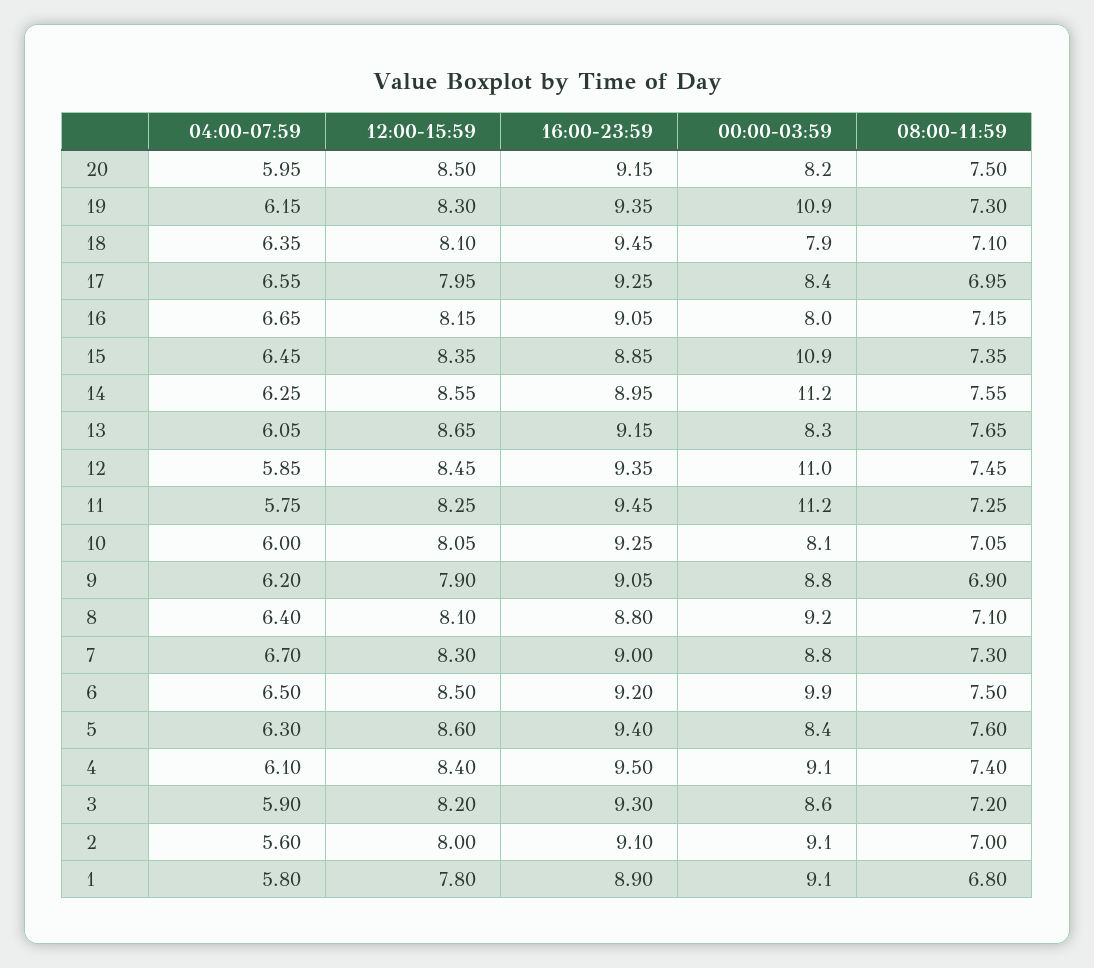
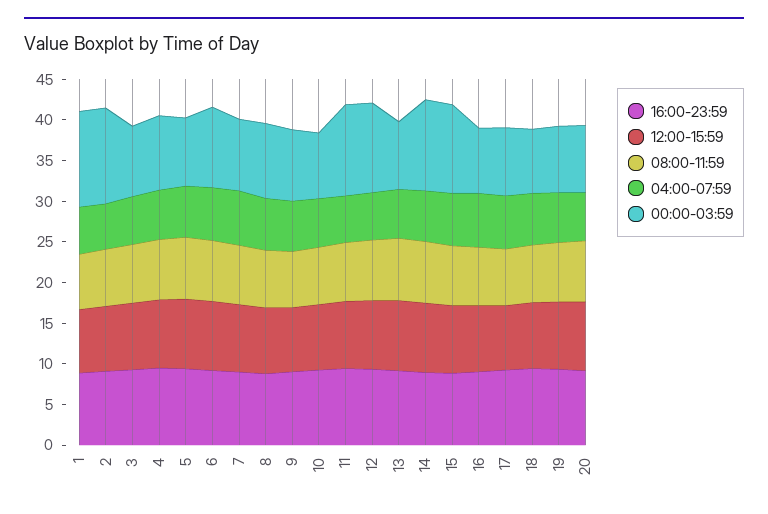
  {
    "04:00-07:59": {
      "20": 5.95,
      "19": 6.15,
      "18": 6.35,
      "17": 6.55,
      "16": 6.65,
      "15": 6.45,
      "14": 6.25,
      "13": 6.05,
      "12": 5.85,
      "11": 5.75,
      "10": 6,
      "9": 6.2,
      "8": 6.4,
      "7": 6.7,
      "6": 6.5,
      "5": 6.3,
      "4": 6.1,
      "3": 5.9,
      "2": 5.6,
      "1": 5.8
    },
    "12:00-15:59": {
      "20": 8.5,
      "19": 8.3,
      "18": 8.1,
      "17": 7.95,
      "16": 8.15,
      "15": 8.35,
      "14": 8.55,
      "13": 8.65,
      "12": 8.45,
      "11": 8.25,
      "10": 8.05,
      "9": 7.9,
      "8": 8.1,
      "7": 8.3,
      "6": 8.5,
      "5": 8.6,
      "4": 8.4,
      "3": 8.2,
      "2": 8,
      "1": 7.8
    },
    "16:00-23:59": {
      "20": 9.15,
      "19": 9.35,
      "18": 9.45,
      "17": 9.25,
      "16": 9.05,
      "15": 8.85,
      "14": 8.95,
      "13": 9.15,
      "12": 9.35,
      "11": 9.45,
      "10": 9.25,
      "9": 9.05,
      "8": 8.8,
      "7": 9,
      "6": 9.2,
      "5": 9.4,
      "4": 9.5,
      "3": 9.3,
      "2": 9.1,
      "1": 8.9
    },
    "00:00-03:59": {
      "20": 8.2,
-     "19": 10.9,
+     "19": 8,
      "18": 7.9,
      "17": 8.4,
      "16": 8,
      "15": 10.9,
      "14": 11.2,
      "13": 8.3,
      "12": 11,
      "11": 11.2,
      "10": 8.1,
      "9": 8.8,
      "8": 9.2,
      "7": 8.8,
      "6": 9.9,
      "5": 8.4,
      "4": 9.1,
      "3": 8.6,
-     "2": 9.1,
+     "2": 12,
-     "1": 9.1
+     "1": 12
    },
    "08:00-11:59": {
      "20": 7.5,
      "19": 7.3,
      "18": 7.1,
      "17": 6.95,
      "16": 7.15,
      "15": 7.35,
      "14": 7.55,
      "13": 7.65,
      "12": 7.45,
      "11": 7.25,
      "10": 7.05,
      "9": 6.9,
      "8": 7.1,
      "7": 7.3,
      "6": 7.5,
      "5": 7.6,
      "4": 7.4,
      "3": 7.2,
      "2": 7,
      "1": 6.8
    }
  }

